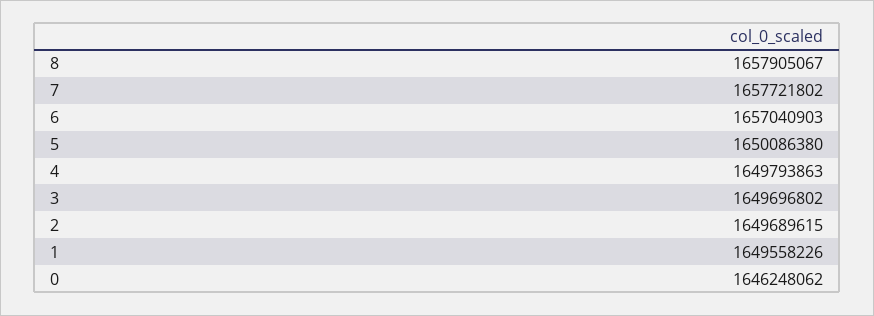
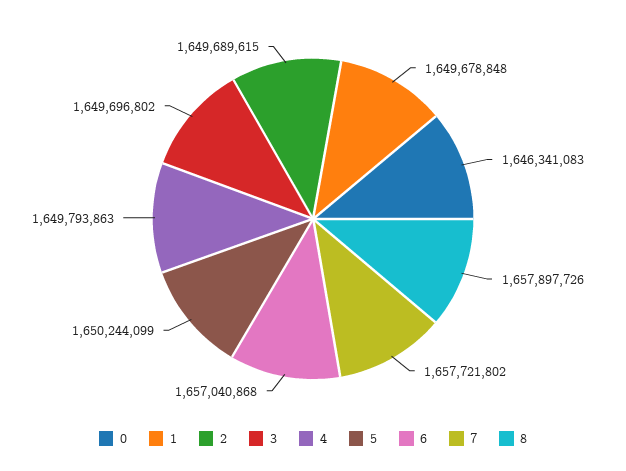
  {
-   "8": 1657905067,
+   "8": 1657897726,
    "7": 1657721802,
-   "6": 1657040903,
+   "6": 1657040868,
-   "5": 1650086380,
+   "5": 1650244099,
    "4": 1649793863,
    "3": 1649696802,
    "2": 1649689615,
-   "1": 1649558226,
+   "1": 1649678848,
-   "0": 1646248062
+   "0": 1646341083
  }

